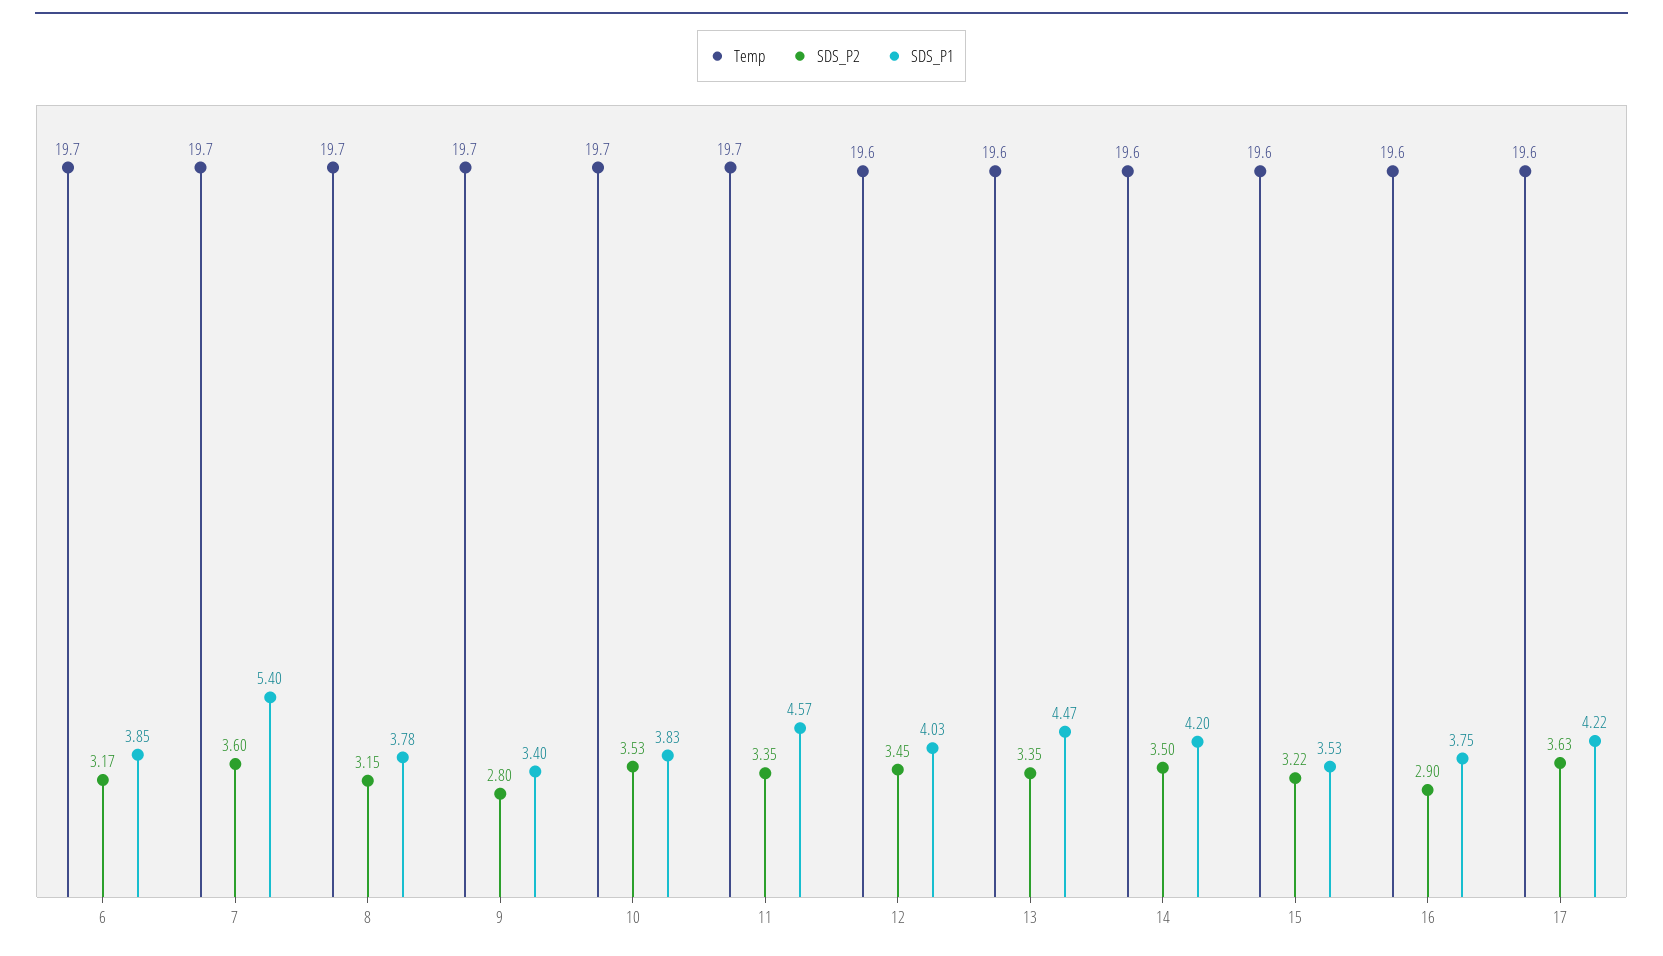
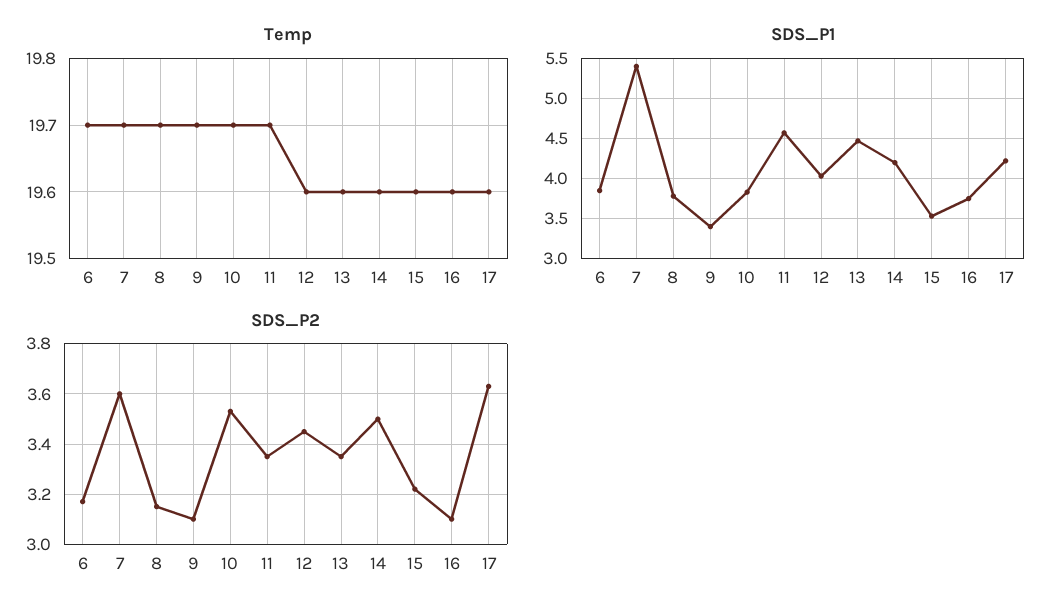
  {
    "Temp": {
      "6": 19.7,
      "7": 19.7,
      "8": 19.7,
      "9": 19.7,
      "10": 19.7,
      "11": 19.7,
      "12": 19.6,
      "13": 19.6,
      "14": 19.6,
      "15": 19.6,
      "16": 19.6,
      "17": 19.6
    },
    "SDS_P2": {
      "6": 3.17,
      "7": 3.6,
      "8": 3.15,
-     "9": 2.8,
+     "9": 3.1,
      "10": 3.53,
      "11": 3.35,
      "12": 3.45,
      "13": 3.35,
      "14": 3.5,
      "15": 3.22,
-     "16": 2.9,
+     "16": 3.1,
      "17": 3.63
    },
    "SDS_P1": {
      "6": 3.85,
      "7": 5.4,
      "8": 3.78,
      "9": 3.4,
      "10": 3.83,
      "11": 4.57,
      "12": 4.03,
      "13": 4.47,
      "14": 4.2,
      "15": 3.53,
      "16": 3.75,
      "17": 4.22
    }
  }

